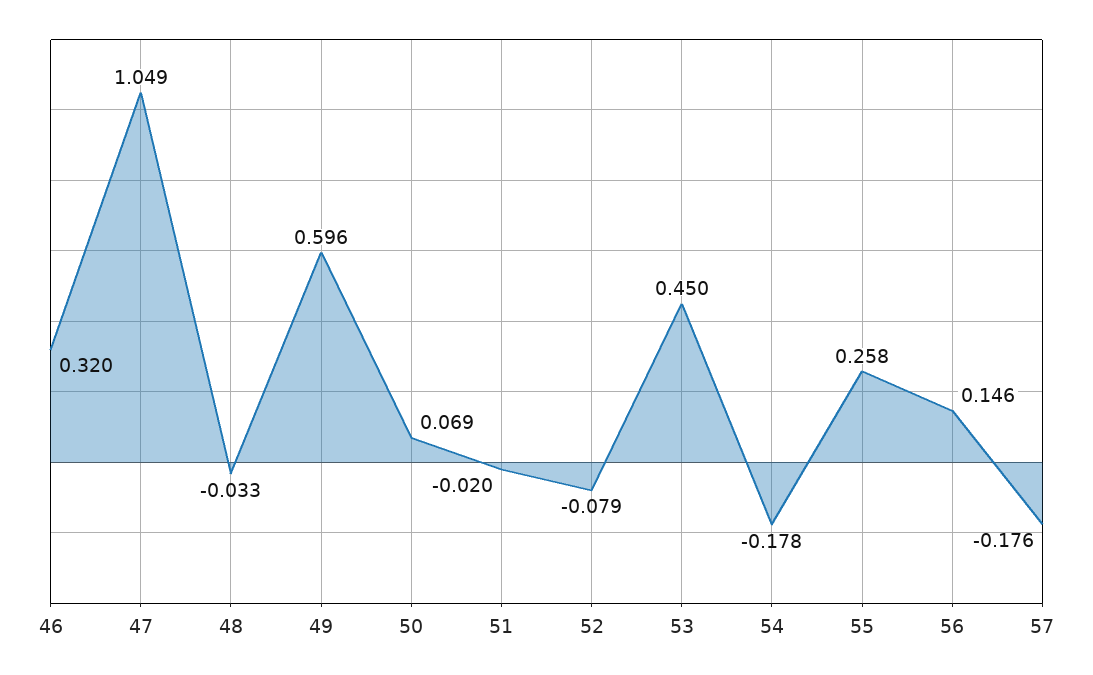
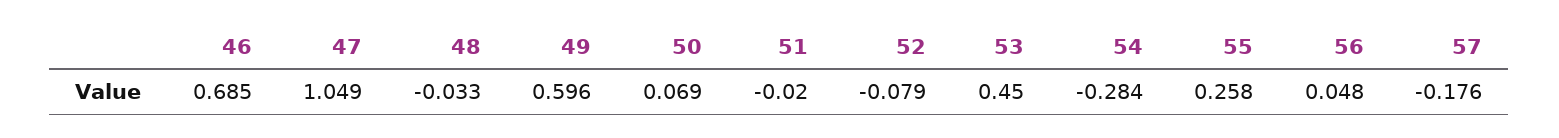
  {
-   "46": 0.32,
+   "46": 0.685,
    "47": 1.049,
    "48": -0.033,
    "49": 0.596,
    "50": 0.069,
    "51": -0.02,
    "52": -0.079,
    "53": 0.45,
-   "54": -0.178,
+   "54": -0.284,
    "55": 0.258,
-   "56": 0.146,
+   "56": 0.048,
    "57": -0.176
  }

